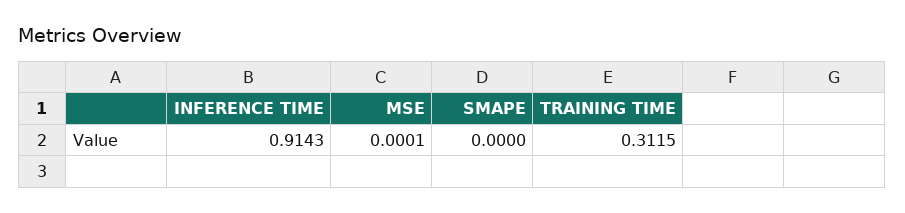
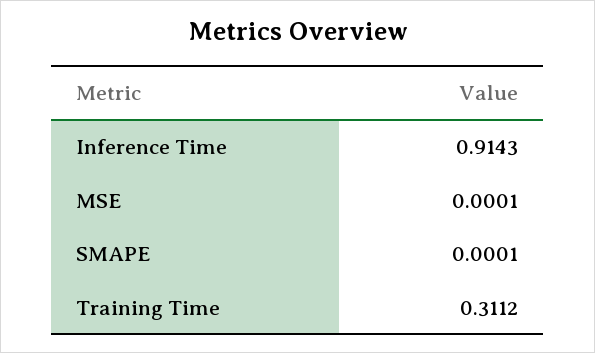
  {
    "INFERENCE TIME": 0.9143,
    "MSE": 0.0001,
-   "SMAPE": 0,
+   "SMAPE": 0.0001,
-   "TRAINING TIME": 0.3115
+   "TRAINING TIME": 0.3112
  }

